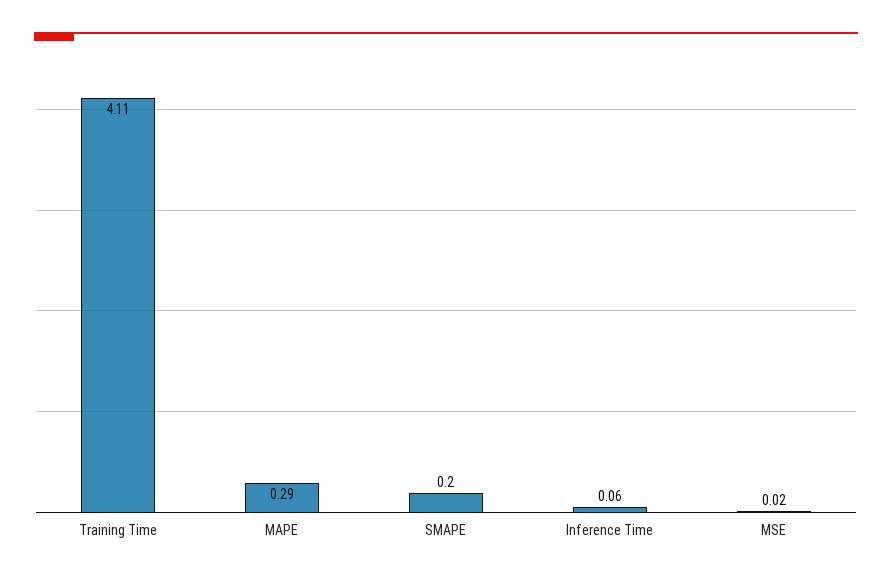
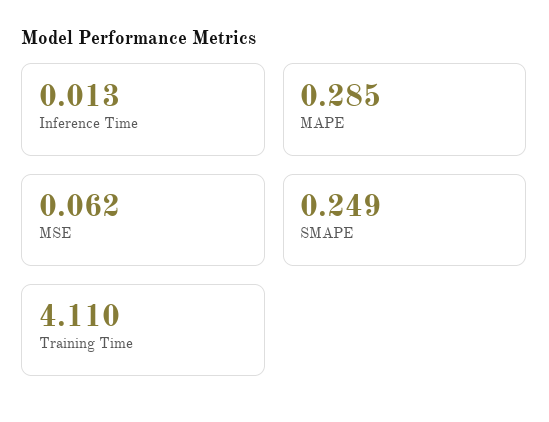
  {
    "Training Time": 4.11,
    "MAPE": 0.285,
-   "SMAPE": 0.2,
+   "SMAPE": 0.249,
-   "Inference Time": 0.06,
+   "Inference Time": 0.013,
-   "MSE": 0.02
+   "MSE": 0.062
  }

